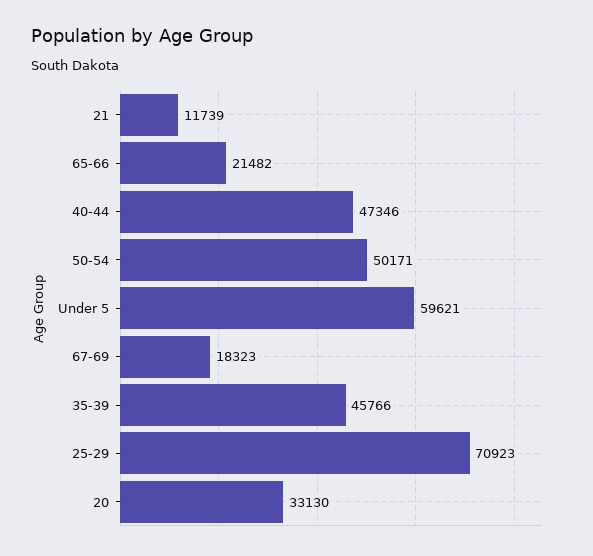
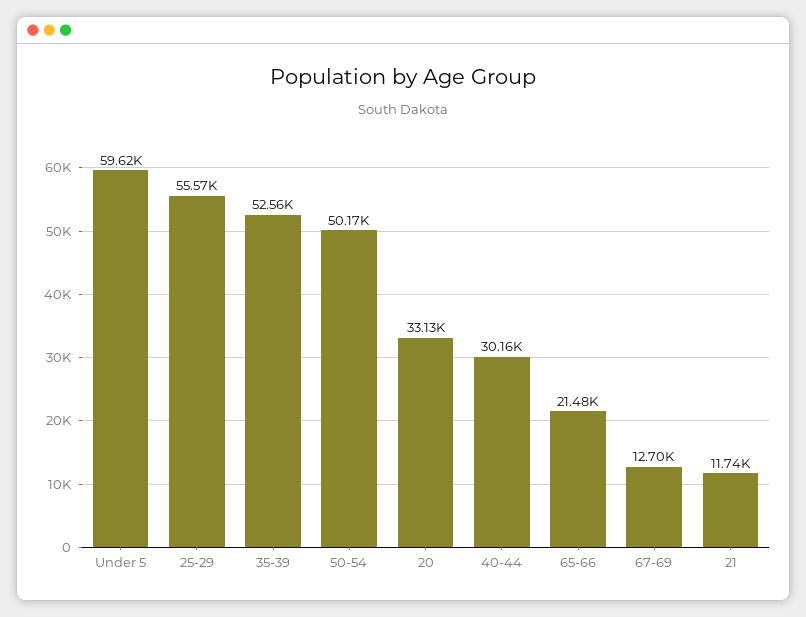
  {
    "21": 11739,
    "65-66": 21482,
-   "40-44": 47346,
+   "40-44": 30160,
    "50-54": 50171,
    "Under 5": 59621,
-   "67-69": 18323,
+   "67-69": 12700,
-   "35-39": 45766,
+   "35-39": 52560,
-   "25-29": 70923,
+   "25-29": 55570,
    "20": 33130
  }

